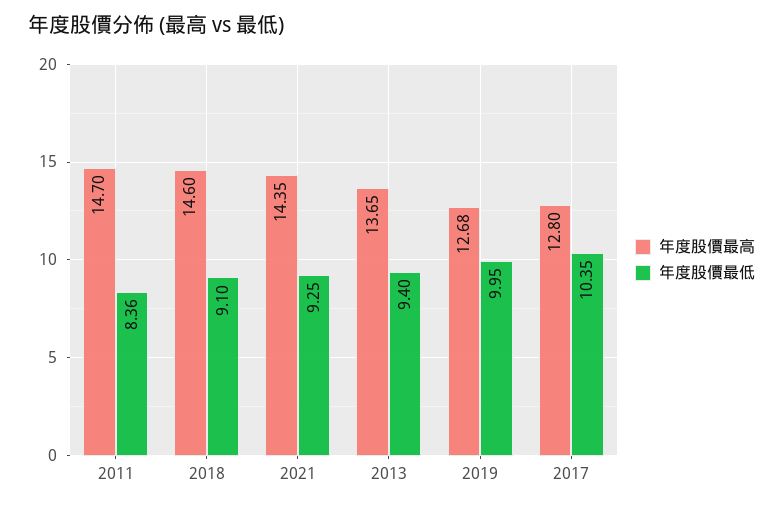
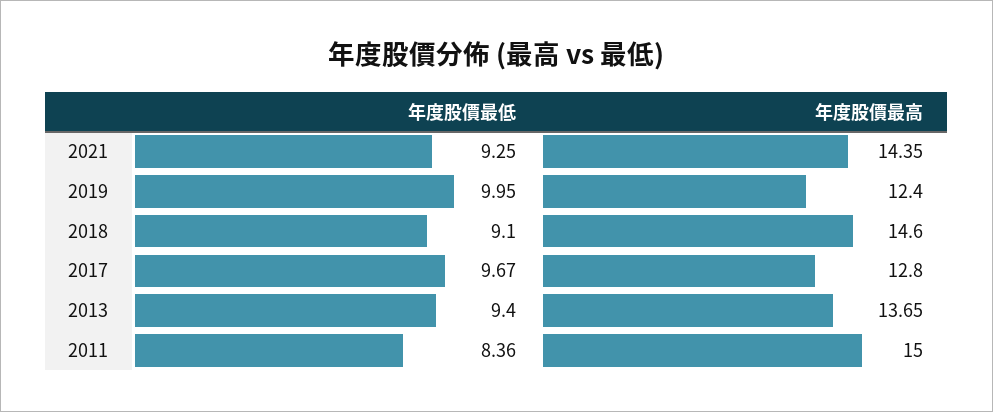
  {
    "年度股價最高": {
-     "2011": 14.7,
+     "2011": 15,
      "2018": 14.6,
      "2021": 14.35,
      "2013": 13.65,
-     "2019": 12.68,
+     "2019": 12.4,
      "2017": 12.8
    },
    "年度股價最低": {
      "2011": 8.36,
      "2018": 9.1,
      "2021": 9.25,
      "2013": 9.4,
      "2019": 9.95,
-     "2017": 10.35
+     "2017": 9.67
    }
  }

